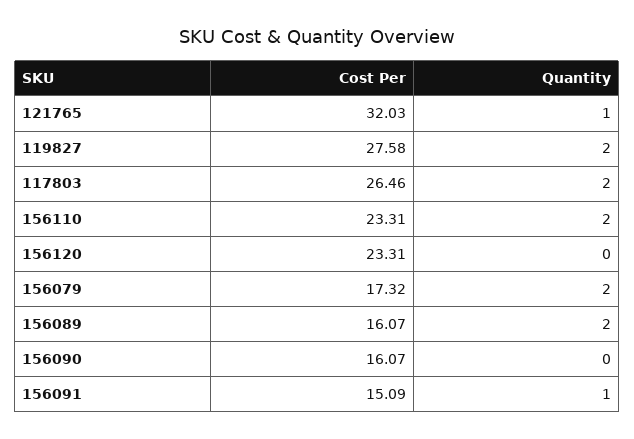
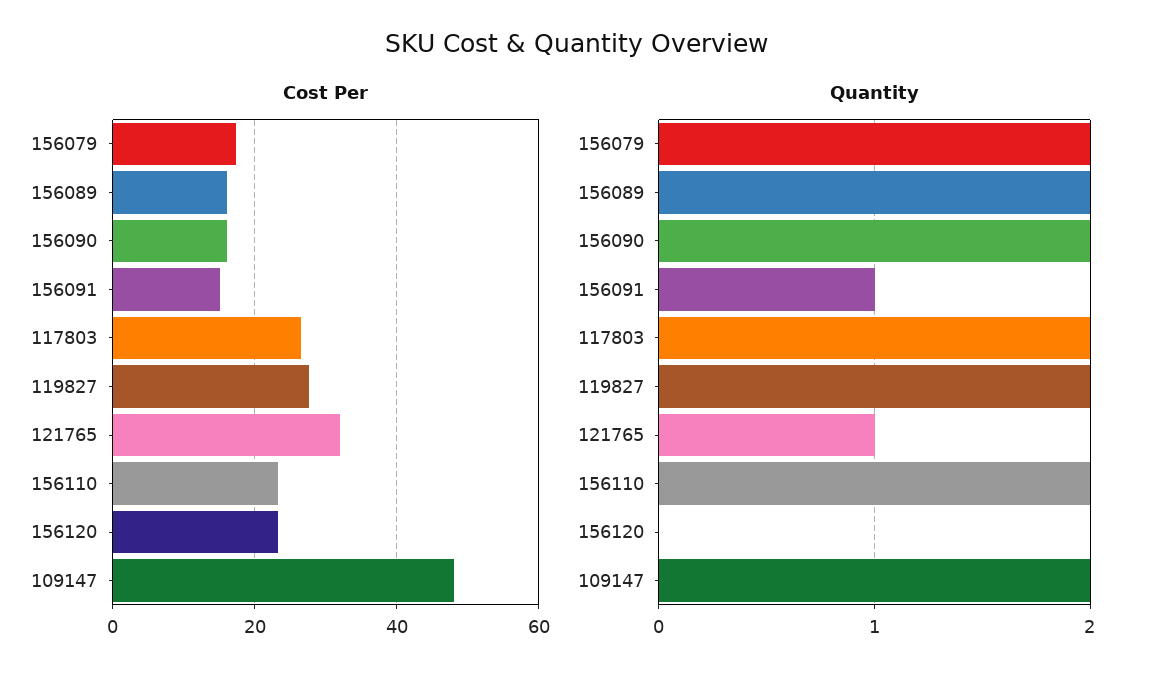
  {
    "Cost Per": {
      "121765": 32.03,
      "119827": 27.58,
      "117803": 26.46,
      "156110": 23.31,
      "156120": 23.31,
      "156079": 17.32,
      "156089": 16.07,
      "156090": 16.07,
-     "156091": 15.09
+     "156091": 15.09,
+     "109147": 48
    },
    "Quantity": {
      "121765": 1,
      "119827": 2,
      "117803": 2,
      "156110": 2,
      "156120": 0,
      "156079": 2,
      "156089": 2,
-     "156090": 0,
+     "156090": 2,
-     "156091": 1
+     "156091": 1,
+     "109147": 2
    }
  }

